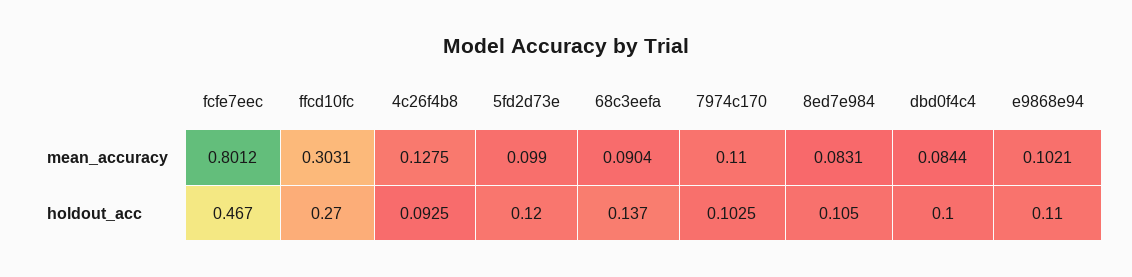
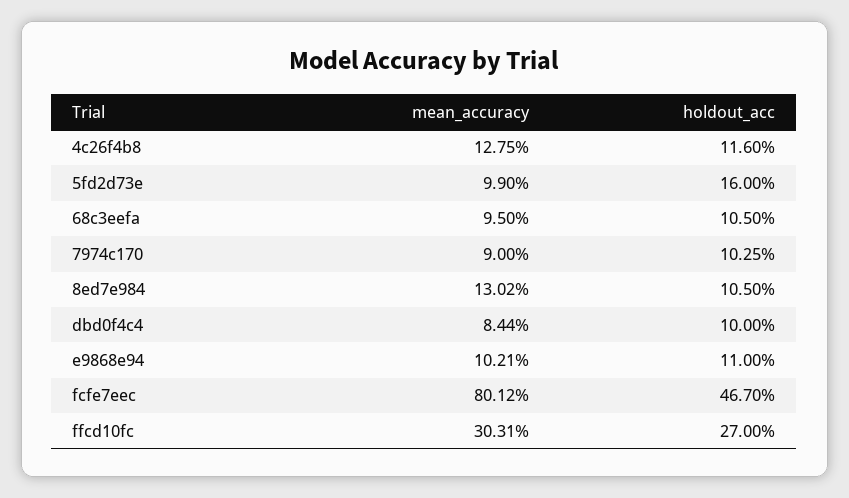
  {
    "fcfe7eec": {
      "mean_accuracy": 0.8012,
      "holdout_acc": 0.467
    },
    "ffcd10fc": {
      "mean_accuracy": 0.3031,
      "holdout_acc": 0.27
    },
    "4c26f4b8": {
      "mean_accuracy": 0.1275,
-     "holdout_acc": 0.0925
+     "holdout_acc": 0.116
    },
    "5fd2d73e": {
      "mean_accuracy": 0.099,
-     "holdout_acc": 0.12
+     "holdout_acc": 0.16
    },
    "68c3eefa": {
-     "mean_accuracy": 0.0904,
+     "mean_accuracy": 0.095,
-     "holdout_acc": 0.137
+     "holdout_acc": 0.105
    },
    "7974c170": {
-     "mean_accuracy": 0.11,
+     "mean_accuracy": 0.09,
      "holdout_acc": 0.1025
    },
    "8ed7e984": {
-     "mean_accuracy": 0.0831,
+     "mean_accuracy": 0.1302,
      "holdout_acc": 0.105
    },
    "dbd0f4c4": {
      "mean_accuracy": 0.0844,
      "holdout_acc": 0.1
    },
    "e9868e94": {
      "mean_accuracy": 0.1021,
      "holdout_acc": 0.11
    }
  }

